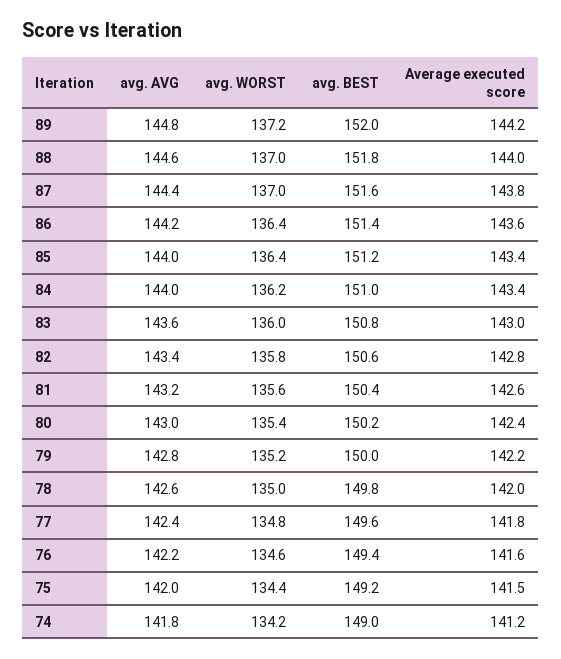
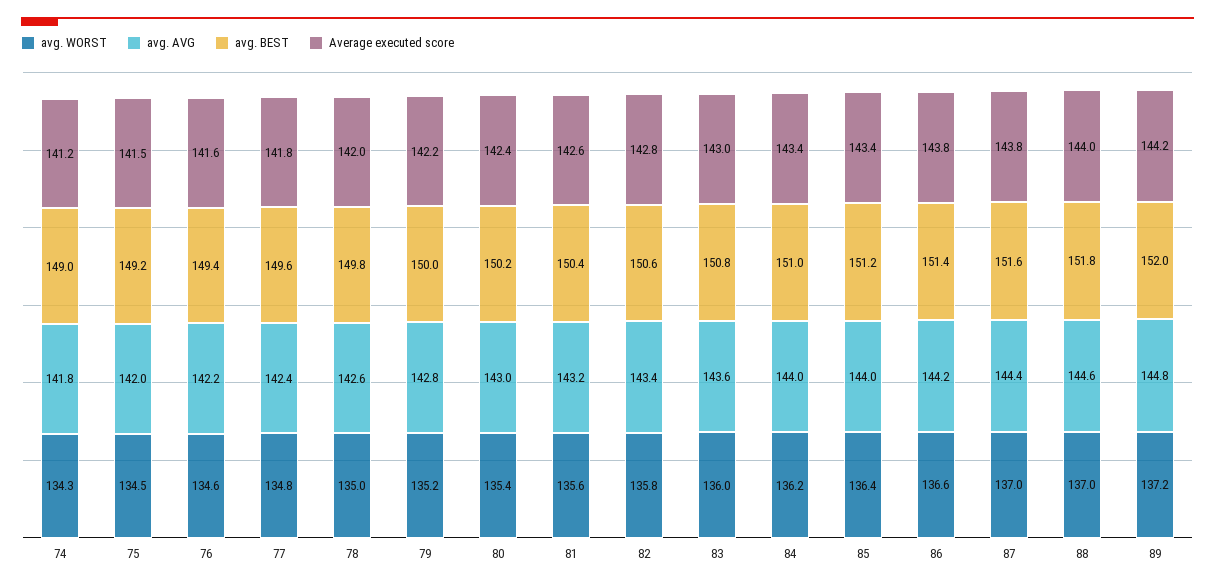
  {
    "avg. AVG": {
      "89": 144.8,
      "88": 144.6,
      "87": 144.4,
      "86": 144.2,
      "85": 144,
      "84": 144,
      "83": 143.6,
      "82": 143.4,
      "81": 143.2,
      "80": 143,
      "79": 142.8,
      "78": 142.6,
      "77": 142.4,
      "76": 142.2,
      "75": 142,
      "74": 141.8
    },
    "avg. WORST": {
      "89": 137.2,
      "88": 137,
      "87": 137,
-     "86": 136.4,
+     "86": 136.6,
      "85": 136.4,
      "84": 136.2,
      "83": 136,
      "82": 135.8,
      "81": 135.6,
      "80": 135.4,
      "79": 135.2,
      "78": 135,
      "77": 134.8,
      "76": 134.6,
-     "75": 134.4,
+     "75": 134.5,
-     "74": 134.2
+     "74": 134.3
    },
    "avg. BEST": {
      "89": 152,
      "88": 151.8,
      "87": 151.6,
      "86": 151.4,
      "85": 151.2,
      "84": 151,
      "83": 150.8,
      "82": 150.6,
      "81": 150.4,
      "80": 150.2,
      "79": 150,
      "78": 149.8,
      "77": 149.6,
      "76": 149.4,
      "75": 149.2,
      "74": 149
    },
    "Average executed score": {
      "89": 144.2,
      "88": 144,
      "87": 143.8,
-     "86": 143.6,
+     "86": 143.8,
      "85": 143.4,
      "84": 143.4,
      "83": 143,
      "82": 142.8,
      "81": 142.6,
      "80": 142.4,
      "79": 142.2,
      "78": 142,
      "77": 141.8,
      "76": 141.6,
      "75": 141.5,
      "74": 141.2
    }
  }

